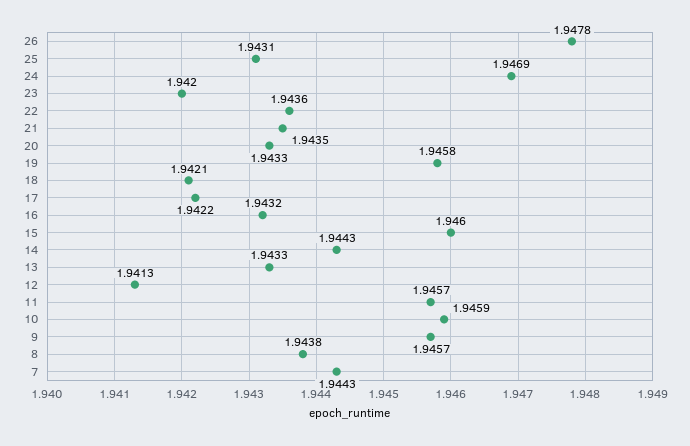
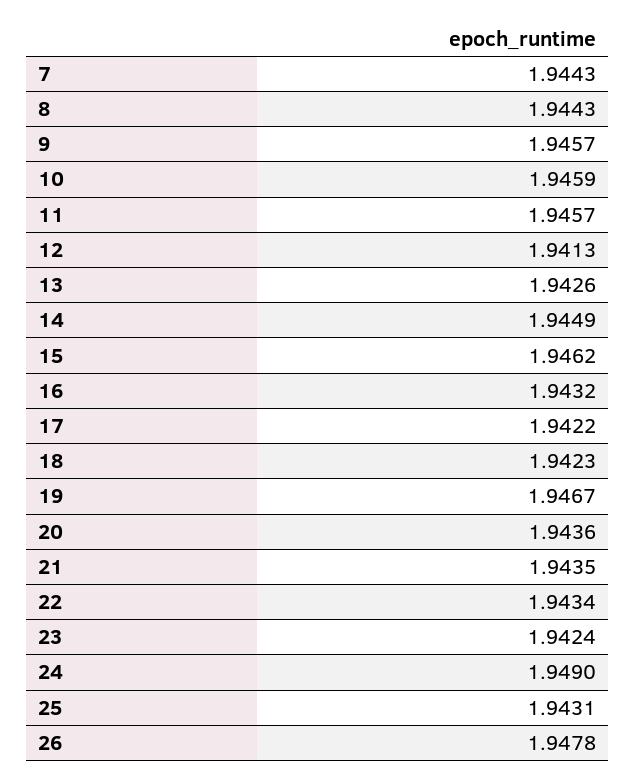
  {
    "26": 1.9478,
    "25": 1.9431,
-   "24": 1.9469,
+   "24": 1.949,
-   "23": 1.942,
+   "23": 1.9424,
-   "22": 1.9436,
+   "22": 1.9434,
    "21": 1.9435,
-   "20": 1.9433,
+   "20": 1.9436,
-   "19": 1.9458,
+   "19": 1.9467,
-   "18": 1.9421,
+   "18": 1.9423,
    "17": 1.9422,
    "16": 1.9432,
-   "15": 1.946,
+   "15": 1.9462,
-   "14": 1.9443,
+   "14": 1.9449,
-   "13": 1.9433,
+   "13": 1.9426,
    "12": 1.9413,
    "11": 1.9457,
    "10": 1.9459,
    "9": 1.9457,
-   "8": 1.9438,
+   "8": 1.9443,
    "7": 1.9443
  }

